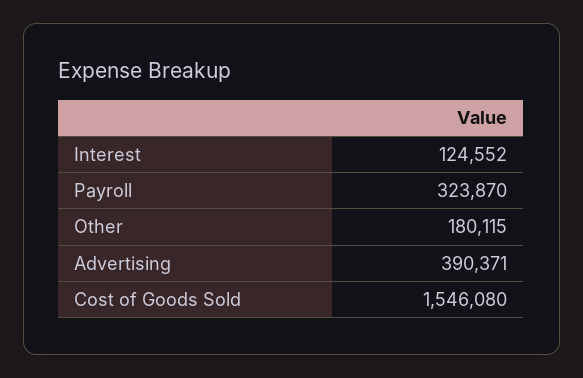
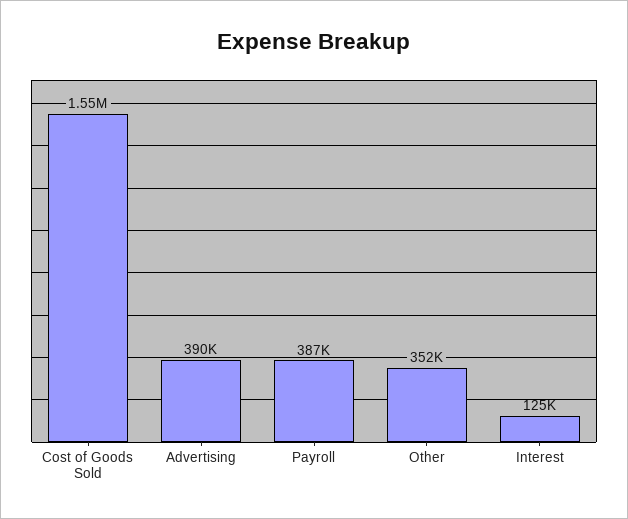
  {
    "Interest": 124552,
-   "Payroll": 323870,
+   "Payroll": 387000,
-   "Other": 180115,
+   "Other": 352000,
    "Advertising": 390371,
    "Cost of Goods Sold": 1546080
  }

